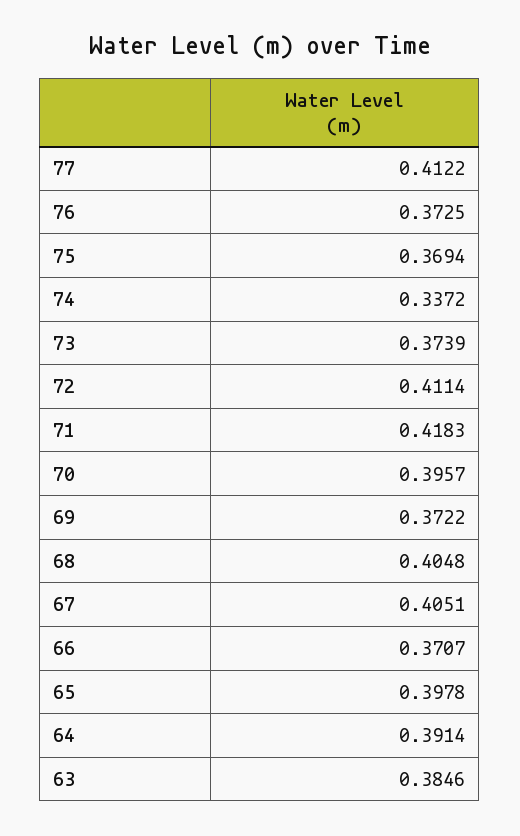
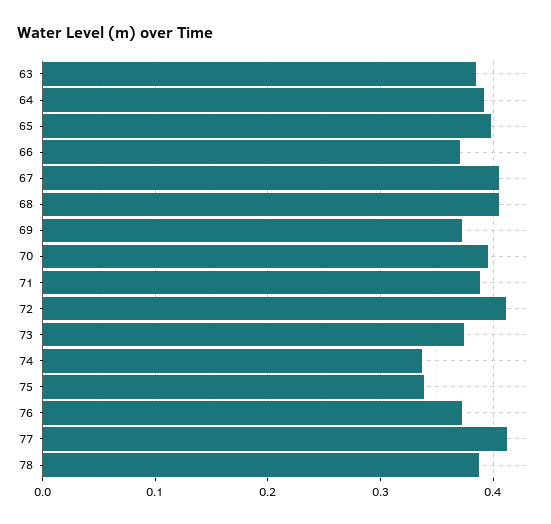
  {
    "77": 0.4122,
    "76": 0.3725,
-   "75": 0.3694,
+   "75": 0.34,
    "74": 0.3372,
    "73": 0.3739,
    "72": 0.4114,
-   "71": 0.4183,
+   "71": 0.39,
    "70": 0.3957,
    "69": 0.3722,
    "68": 0.4048,
    "67": 0.4051,
    "66": 0.3707,
    "65": 0.3978,
    "64": 0.3914,
-   "63": 0.3846
+   "63": 0.3846,
+   "78": 0.39
  }

